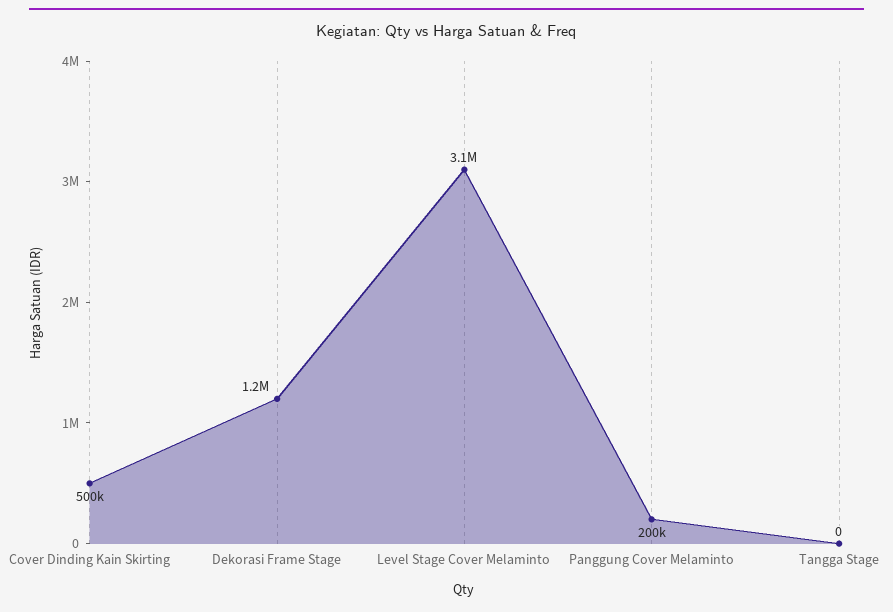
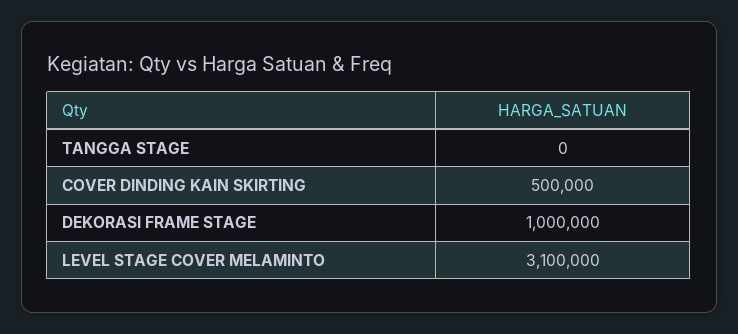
  {
    "Cover Dinding Kain Skirting": 500000,
-   "Dekorasi Frame Stage": 1200000,
+   "Dekorasi Frame Stage": 1000000,
    "Level Stage Cover Melaminto": 3100000,
-   "Panggung Cover Melaminto": 200000,
    "Tangga Stage": 0
  }

